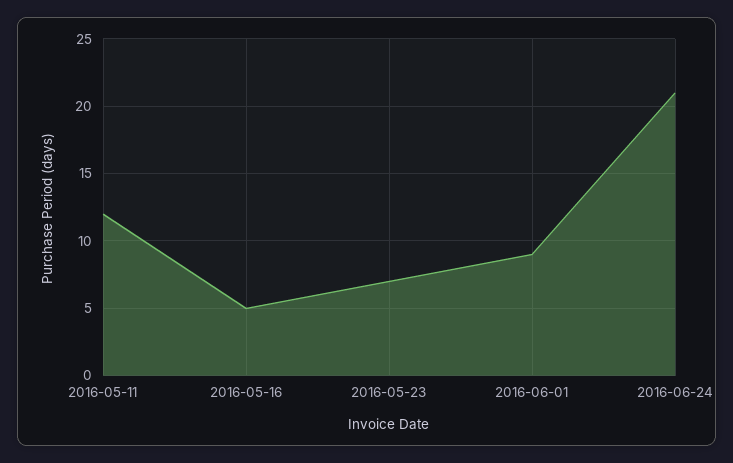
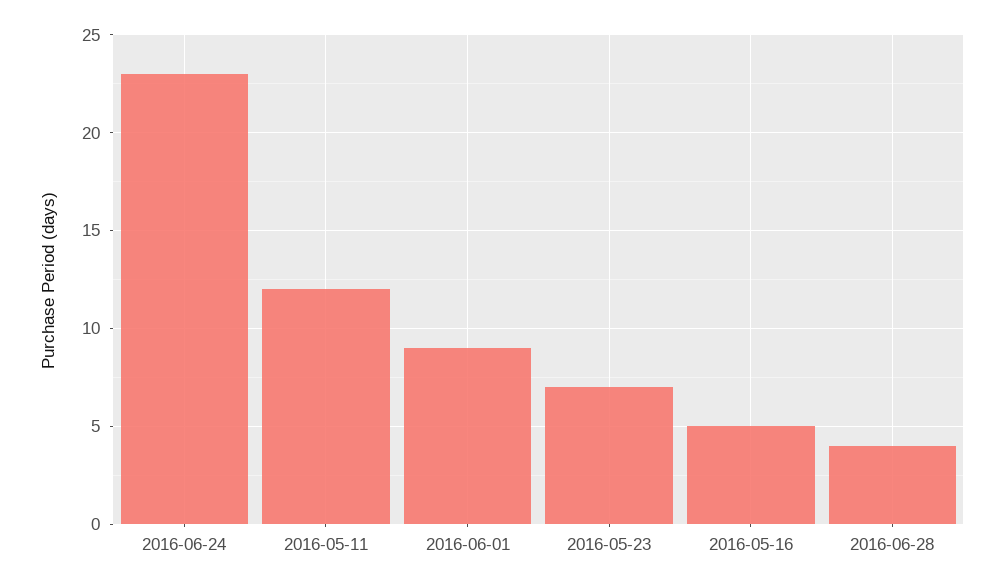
  {
    "2016-05-11": 12,
    "2016-05-16": 5,
    "2016-05-23": 7,
    "2016-06-01": 9,
-   "2016-06-24": 21
+   "2016-06-24": 23,
+   "2016-06-28": 4
  }

